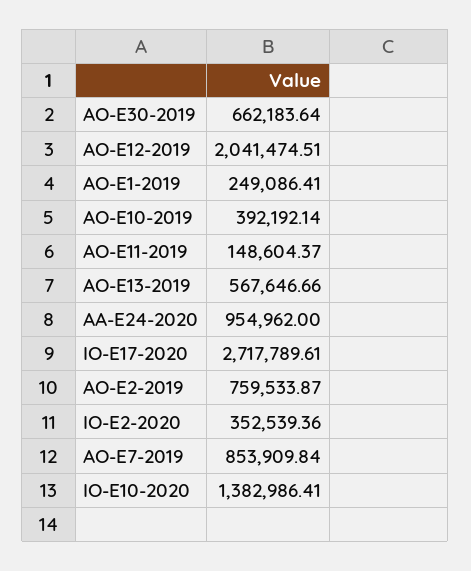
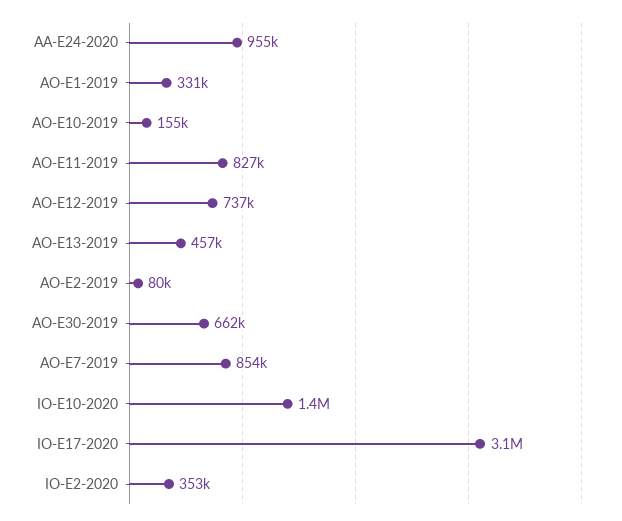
  {
    "AO-E30-2019": 662183.64,
-   "AO-E12-2019": 2041474.51,
+   "AO-E12-2019": 737000,
-   "AO-E1-2019": 249086.41,
+   "AO-E1-2019": 331000,
-   "AO-E10-2019": 392192.14,
+   "AO-E10-2019": 155000,
-   "AO-E11-2019": 148604.37,
+   "AO-E11-2019": 827000,
-   "AO-E13-2019": 567646.66,
+   "AO-E13-2019": 457000,
    "AA-E24-2020": 954962,
-   "IO-E17-2020": 2717789.61,
+   "IO-E17-2020": 3100000,
-   "AO-E2-2019": 759533.87,
+   "AO-E2-2019": 80000,
    "IO-E2-2020": 352539.36,
    "AO-E7-2019": 853909.84,
    "IO-E10-2020": 1382986.41
  }

